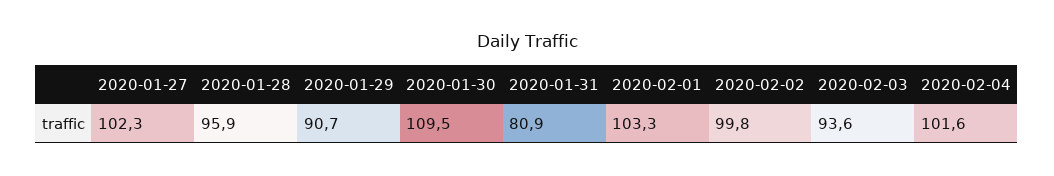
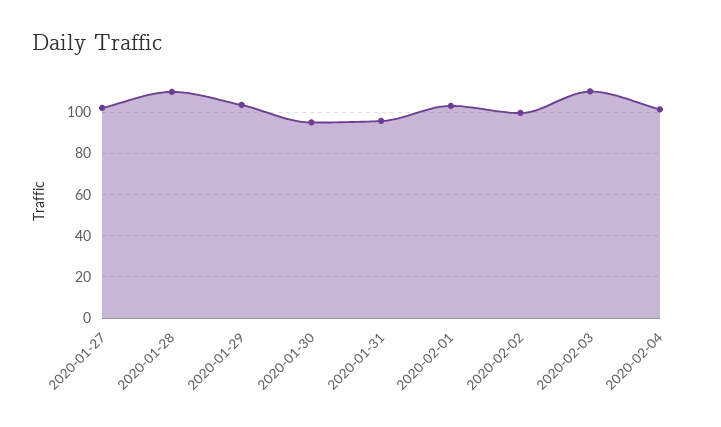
  {
    "2020-01-27": 102.3,
-   "2020-01-28": 95.9,
+   "2020-01-28": 110,
-   "2020-01-29": 90.7,
+   "2020-01-29": 105,
-   "2020-01-30": 109.5,
+   "2020-01-30": 95,
-   "2020-01-31": 80.9,
+   "2020-01-31": 95,
    "2020-02-01": 103.3,
    "2020-02-02": 99.8,
-   "2020-02-03": 93.6,
+   "2020-02-03": 110,
    "2020-02-04": 101.6
  }

